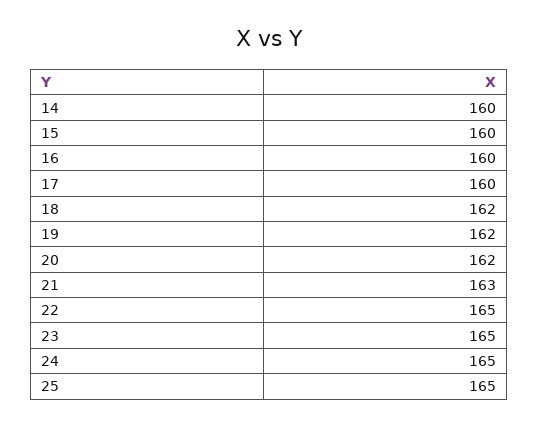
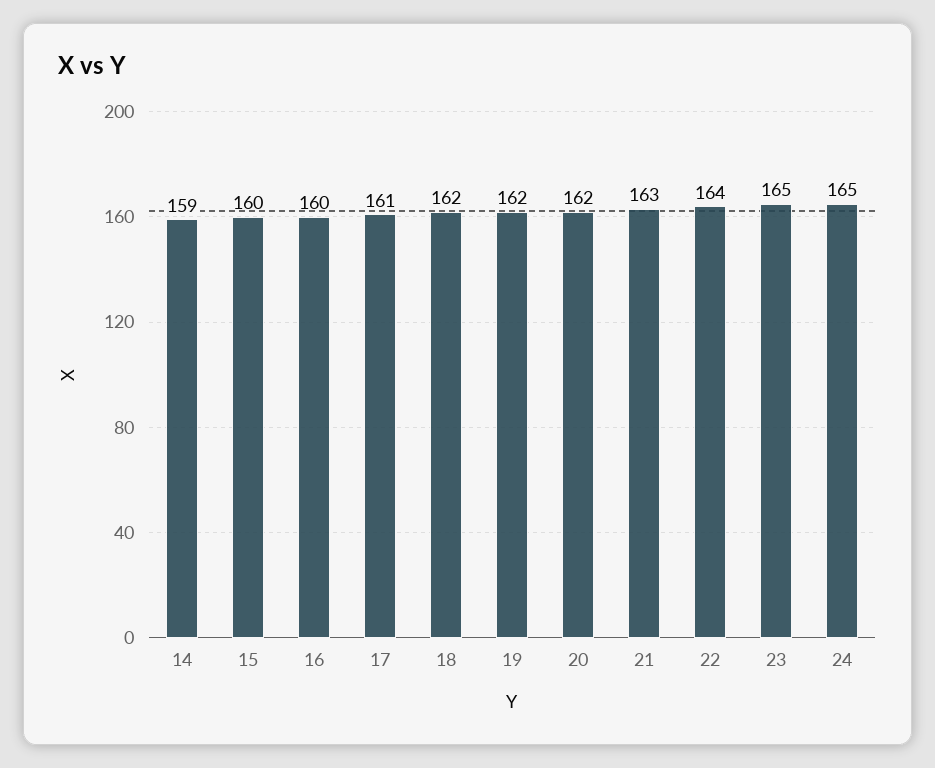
  {
-   "14": 160,
+   "14": 159,
    "15": 160,
    "16": 160,
-   "17": 160,
+   "17": 161,
    "18": 162,
    "19": 162,
    "20": 162,
    "21": 163,
-   "22": 165,
+   "22": 164,
    "23": 165,
-   "24": 165,
+   "24": 165
-   "25": 165
  }

